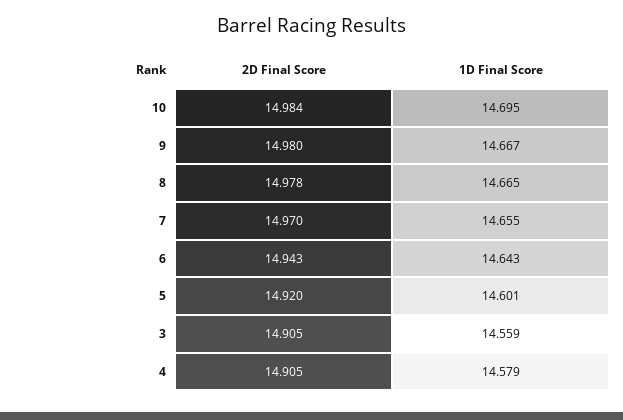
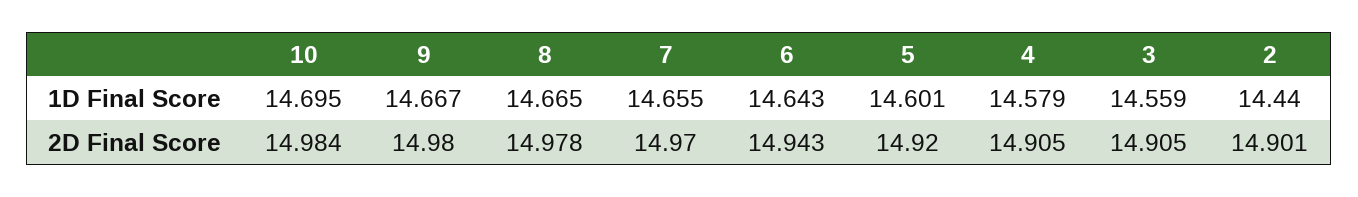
  {
    "2D Final Score": {
      "10": 14.984,
      "9": 14.98,
      "8": 14.978,
      "7": 14.97,
      "6": 14.943,
      "5": 14.92,
      "3": 14.905,
-     "4": 14.905
+     "4": 14.905,
+     "2": 14.901
    },
    "1D Final Score": {
      "10": 14.695,
      "9": 14.667,
      "8": 14.665,
      "7": 14.655,
      "6": 14.643,
      "5": 14.601,
      "3": 14.559,
-     "4": 14.579
+     "4": 14.579,
+     "2": 14.44
    }
  }

